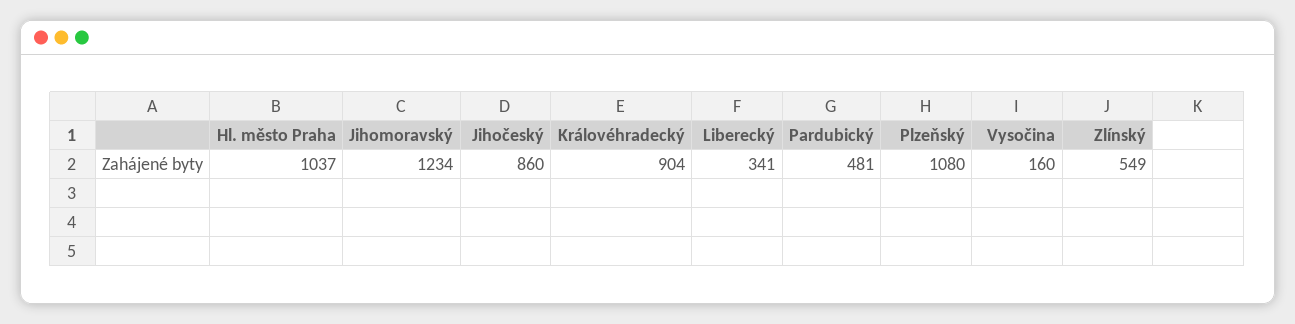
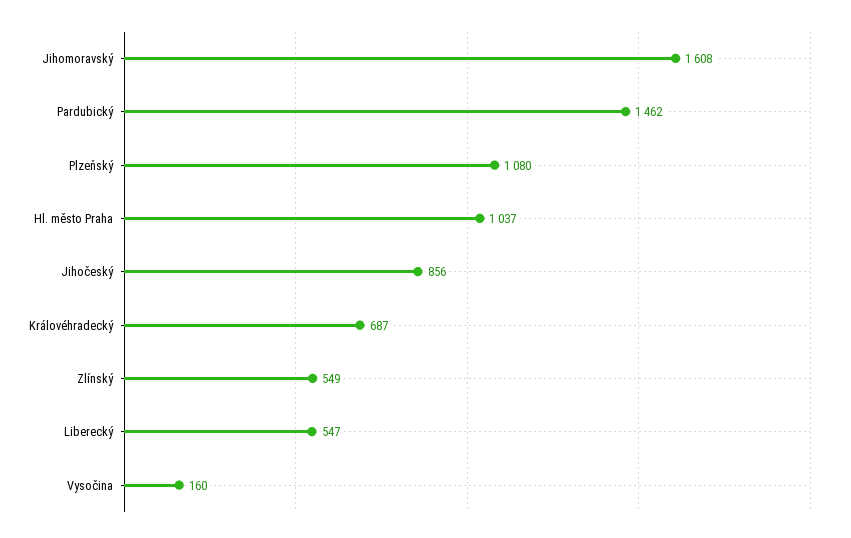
  {
    "Hl. město Praha": 1037,
-   "Jihomoravský": 1234,
+   "Jihomoravský": 1608,
-   "Jihočeský": 860,
+   "Jihočeský": 856,
-   "Královéhradecký": 904,
+   "Královéhradecký": 687,
-   "Liberecký": 341,
+   "Liberecký": 547,
-   "Pardubický": 481,
+   "Pardubický": 1462,
    "Plzeňský": 1080,
    "Vysočina": 160,
    "Zlínský": 549
  }

